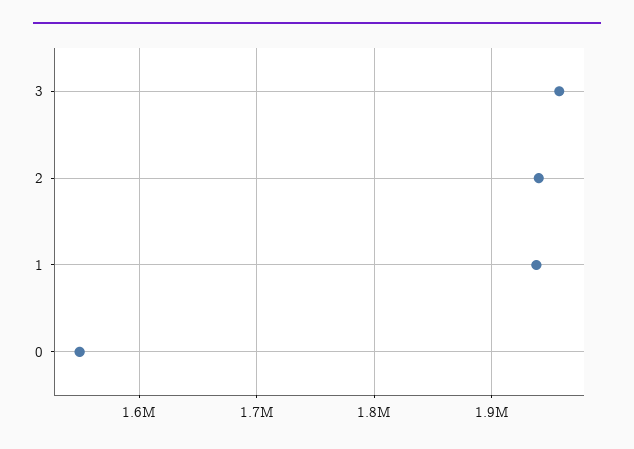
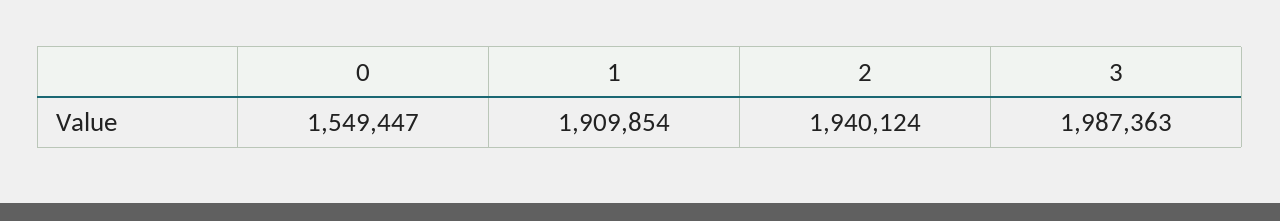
  {
-   "3": 1960000,
+   "3": 1987363,
    "2": 1940124,
-   "1": 1940000,
+   "1": 1909854,
    "0": 1549447
  }

